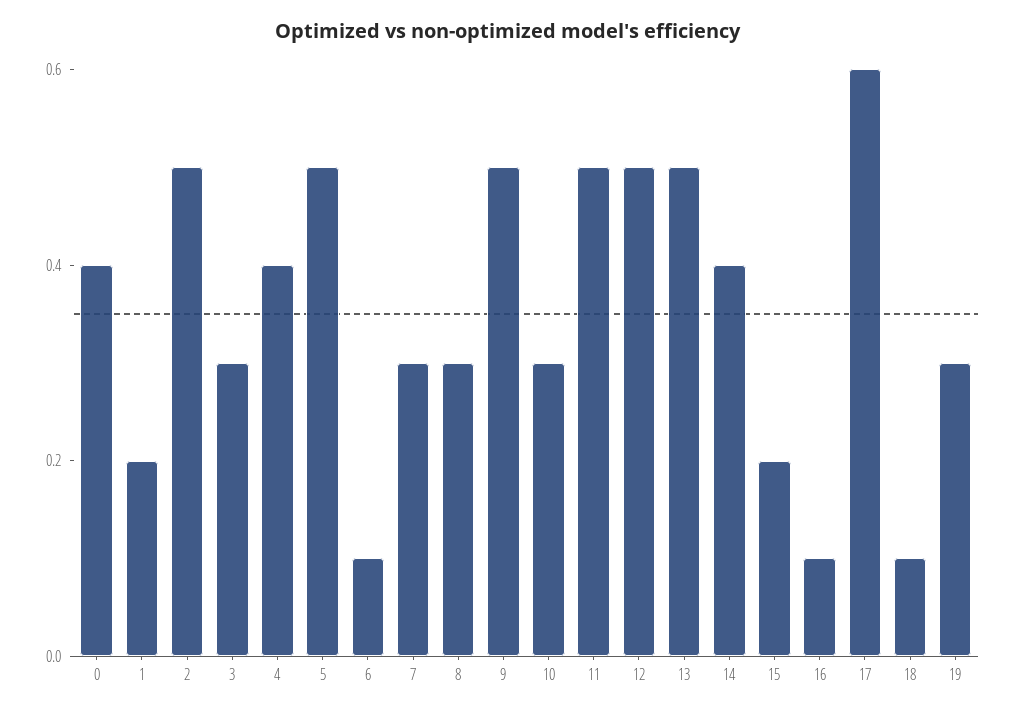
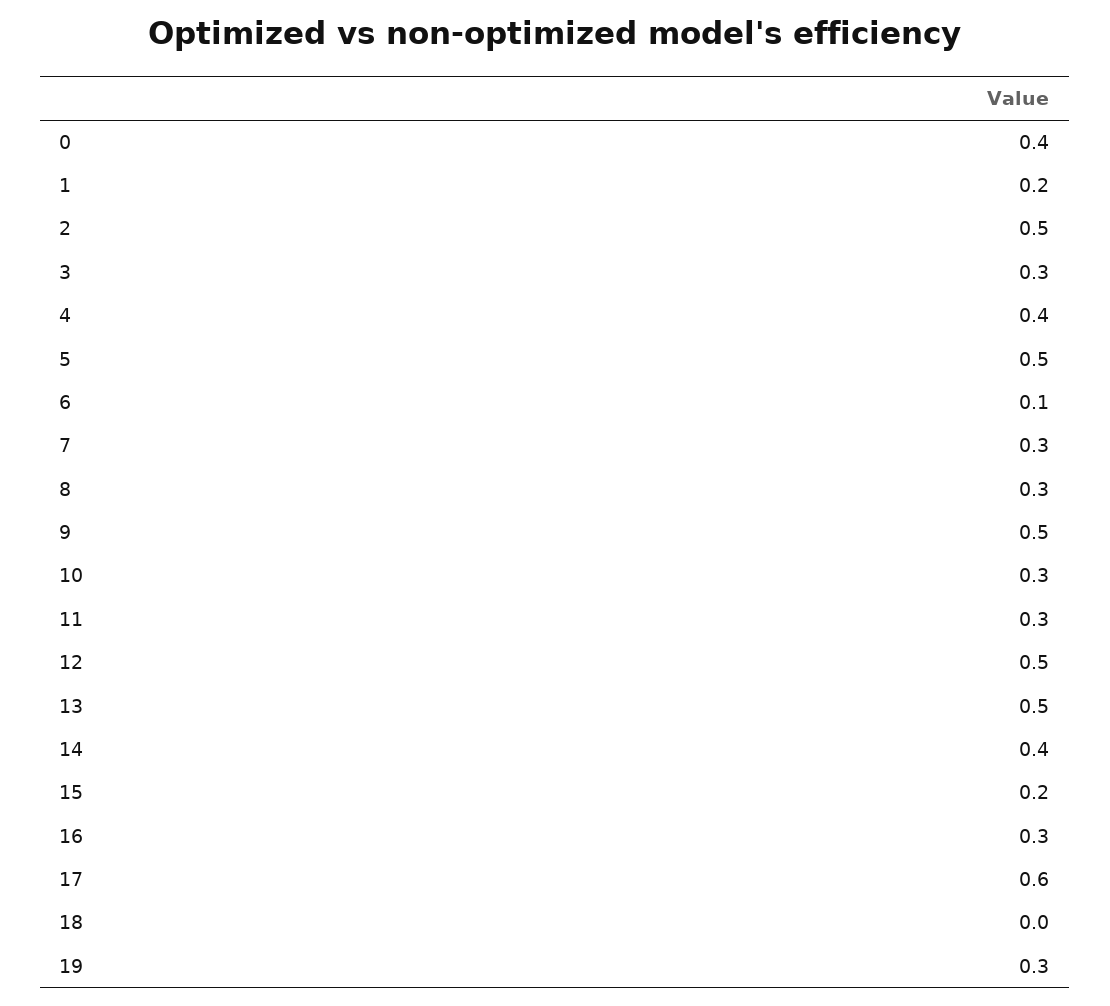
  {
    "0": 0.4,
    "1": 0.2,
    "2": 0.5,
    "3": 0.3,
    "4": 0.4,
    "5": 0.5,
    "6": 0.1,
    "7": 0.3,
    "8": 0.3,
    "9": 0.5,
    "10": 0.3,
-   "11": 0.5,
+   "11": 0.3,
    "12": 0.5,
    "13": 0.5,
    "14": 0.4,
    "15": 0.2,
-   "16": 0.1,
+   "16": 0.3,
    "17": 0.6,
-   "18": 0.1,
+   "18": 0,
    "19": 0.3
  }

